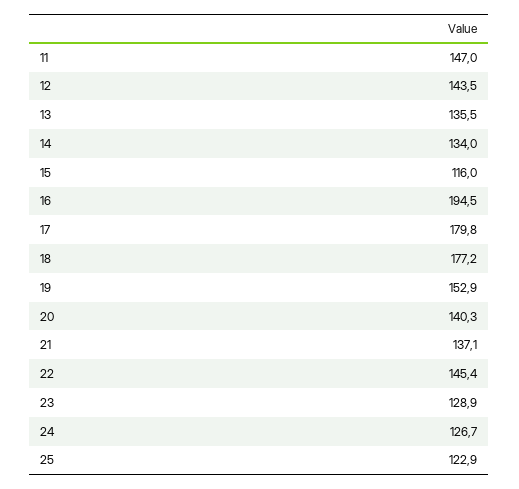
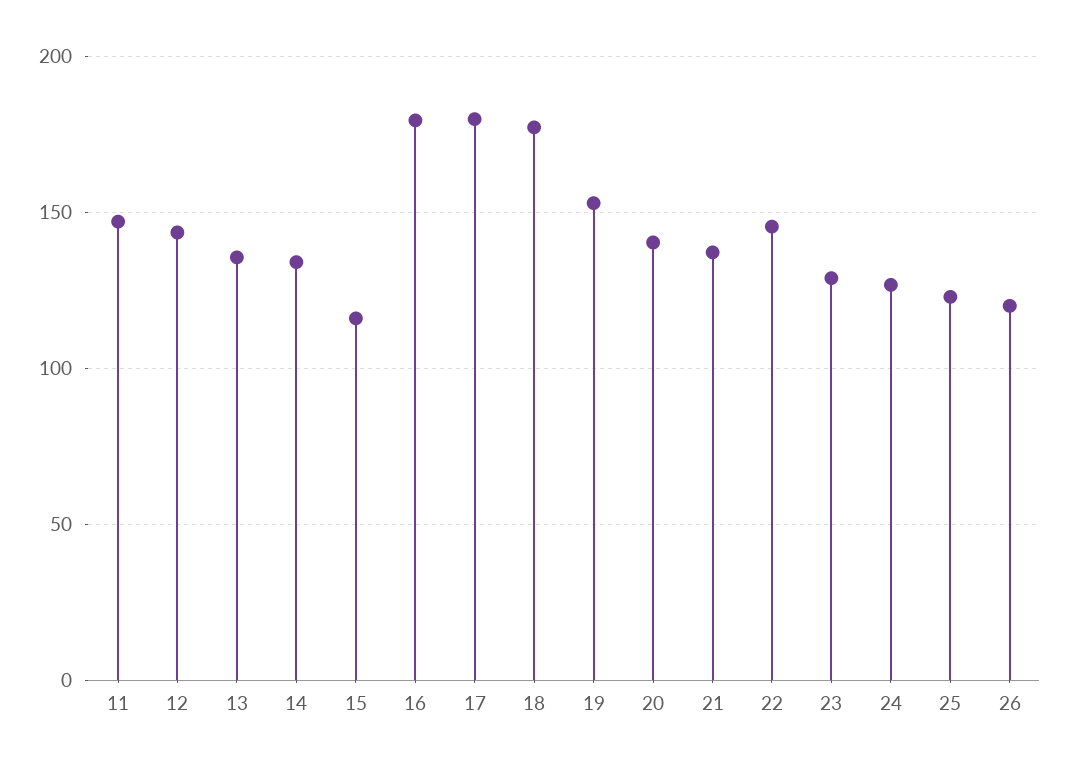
  {
    "11": 147,
    "12": 143.5,
    "13": 135.5,
    "14": 134,
    "15": 116,
-   "16": 194.5,
+   "16": 180,
    "17": 179.8,
    "18": 177.2,
    "19": 152.9,
    "20": 140.3,
    "21": 137.1,
    "22": 145.4,
    "23": 128.9,
    "24": 126.7,
-   "25": 122.9
+   "25": 122.9,
+   "26": 120
  }

